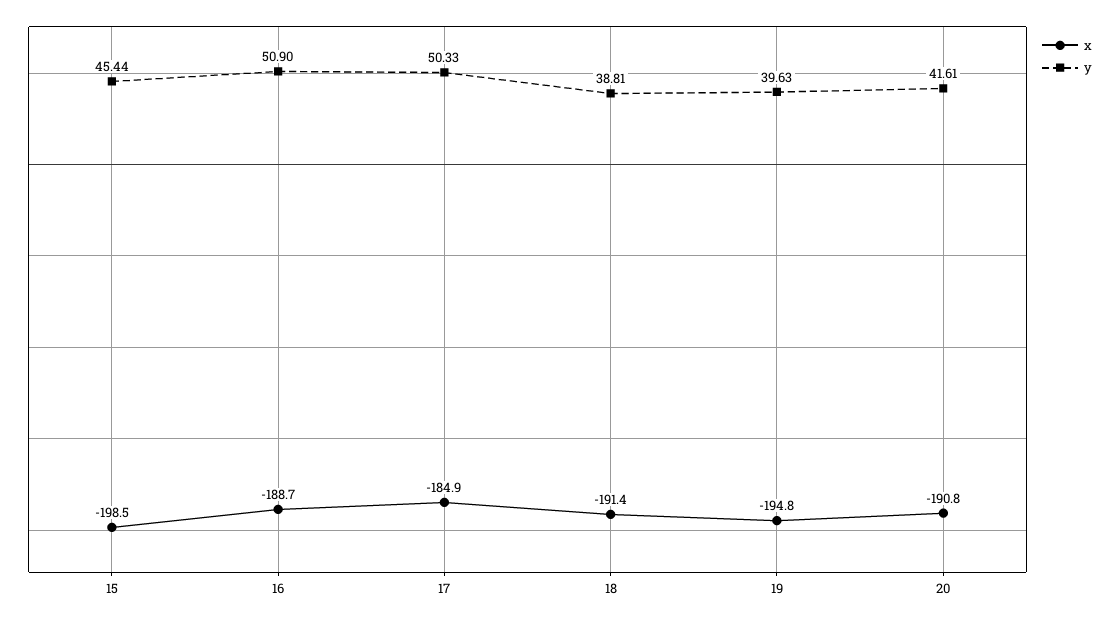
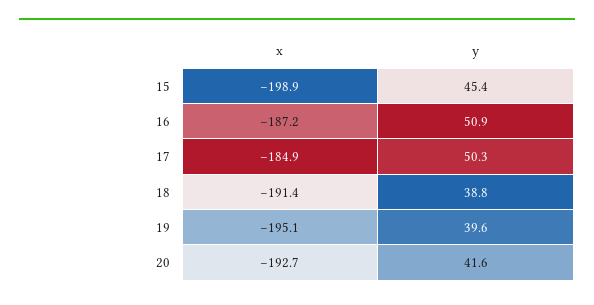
  {
    "x": {
-     "15": -198.5,
+     "15": -198.9,
-     "16": -188.7,
+     "16": -187.2,
      "17": -184.9,
      "18": -191.4,
-     "19": -194.8,
+     "19": -195.1,
-     "20": -190.8
+     "20": -192.7
    },
    "y": {
      "15": 45.44,
      "16": 50.9,
      "17": 50.33,
      "18": 38.81,
      "19": 39.63,
      "20": 41.61
    }
  }

